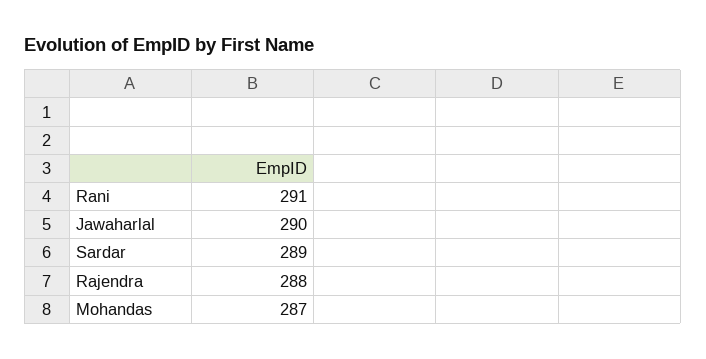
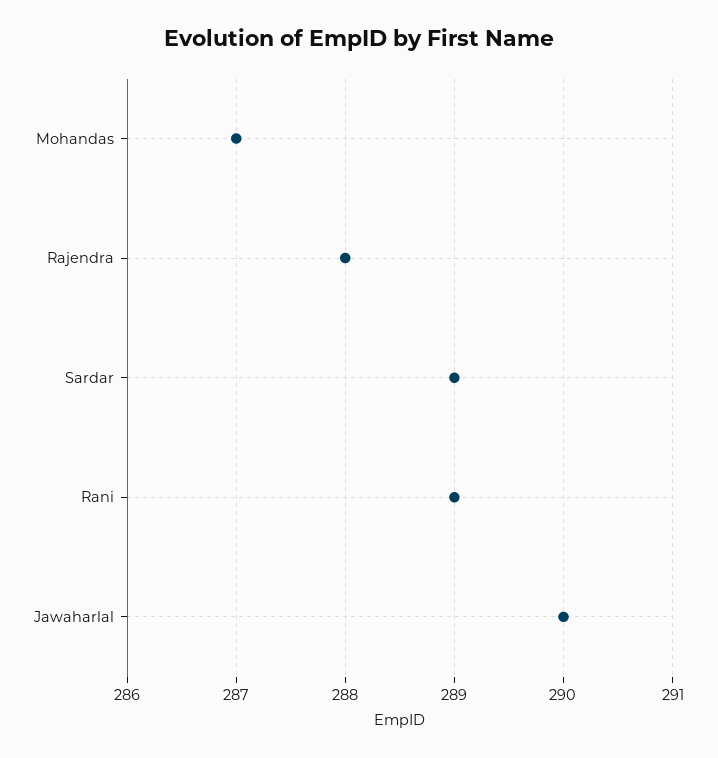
  {
-   "Rani": 291,
+   "Rani": 289,
    "Jawaharlal": 290,
    "Sardar": 289,
    "Rajendra": 288,
    "Mohandas": 287
  }

